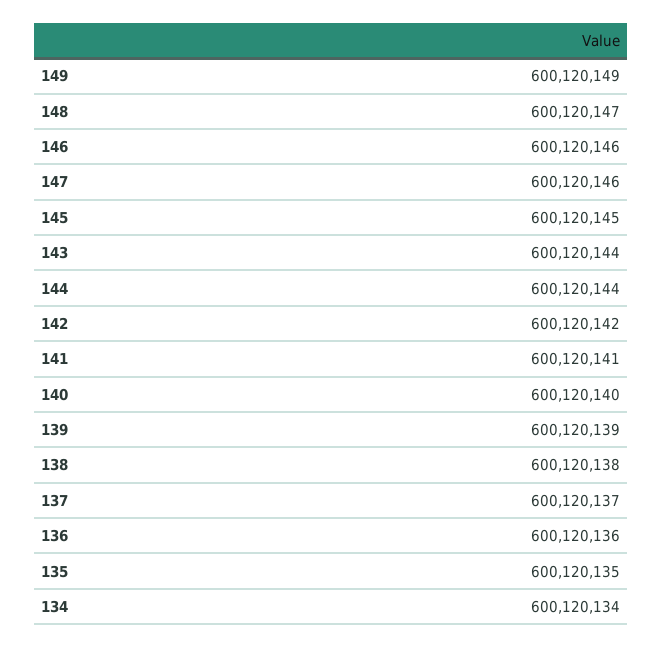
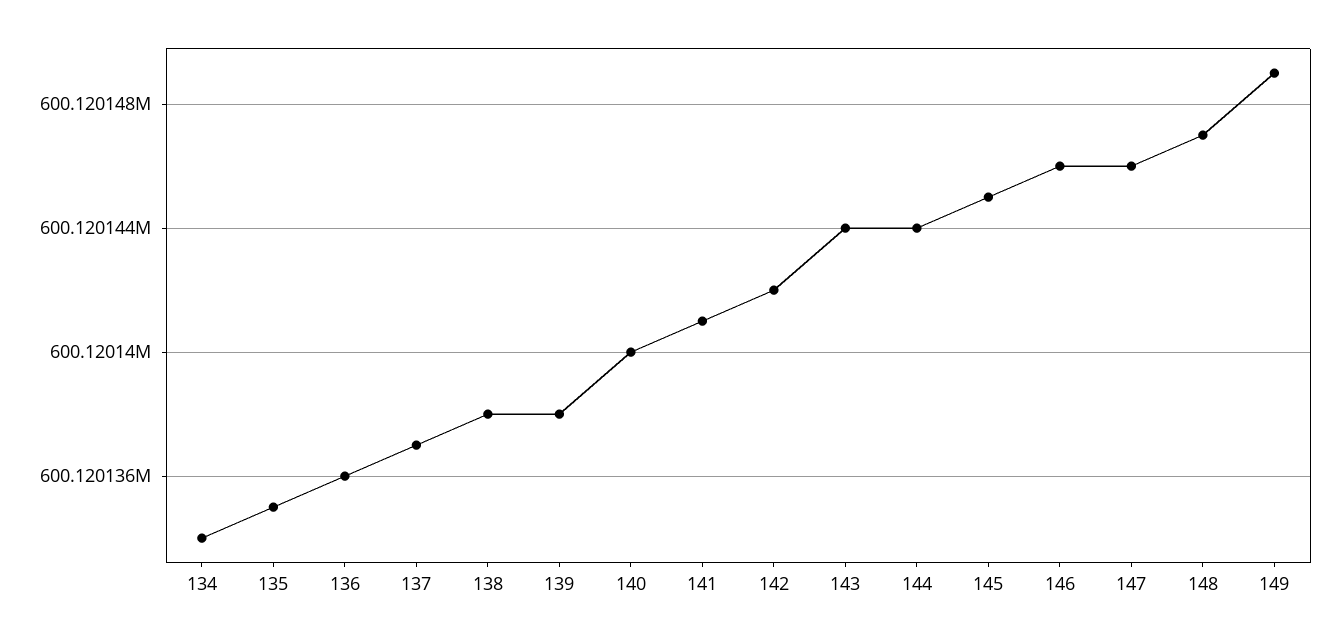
  {
    "149": 600120149,
    "148": 600120147,
    "146": 600120146,
    "147": 600120146,
    "145": 600120145,
    "143": 600120144,
    "144": 600120144,
    "142": 600120142,
    "141": 600120141,
    "140": 600120140,
-   "139": 600120139,
+   "139": 600120138,
    "138": 600120138,
    "137": 600120137,
    "136": 600120136,
    "135": 600120135,
    "134": 600120134
  }

